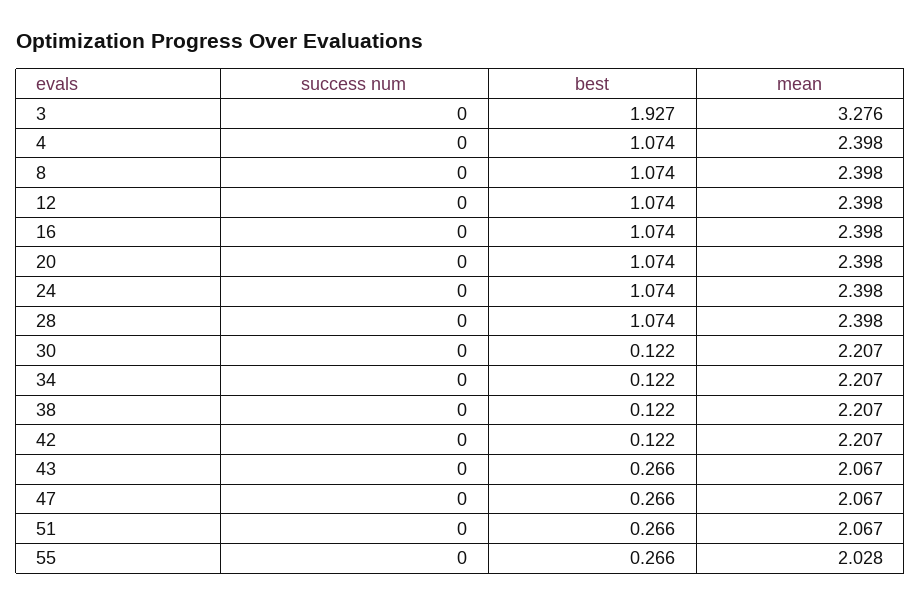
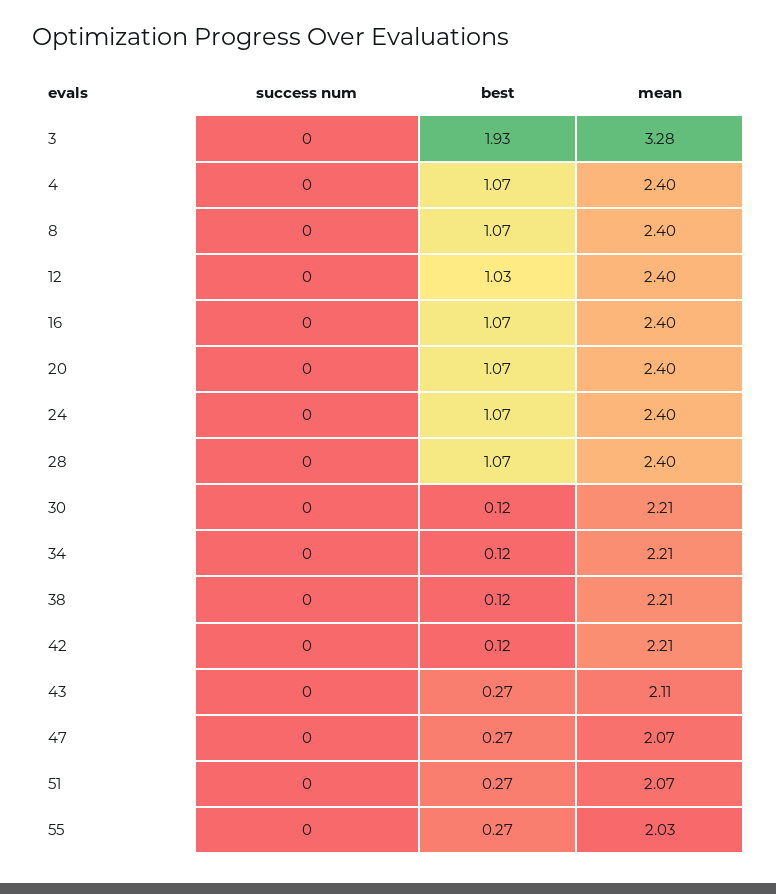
  {
    "success num": {
      "3": 0,
      "4": 0,
      "8": 0,
      "12": 0,
      "16": 0,
      "20": 0,
      "24": 0,
      "28": 0,
      "30": 0,
      "34": 0,
      "38": 0,
      "42": 0,
      "43": 0,
      "47": 0,
      "51": 0,
      "55": 0
    },
    "best": {
      "3": 1.927,
      "4": 1.074,
      "8": 1.074,
-     "12": 1.074,
+     "12": 1.03,
      "16": 1.074,
      "20": 1.074,
      "24": 1.074,
      "28": 1.074,
      "30": 0.122,
      "34": 0.122,
      "38": 0.122,
      "42": 0.122,
      "43": 0.266,
      "47": 0.266,
      "51": 0.266,
      "55": 0.266
    },
    "mean": {
      "3": 3.276,
      "4": 2.398,
      "8": 2.398,
      "12": 2.398,
      "16": 2.398,
      "20": 2.398,
      "24": 2.398,
      "28": 2.398,
      "30": 2.207,
      "34": 2.207,
      "38": 2.207,
      "42": 2.207,
-     "43": 2.067,
+     "43": 2.11,
      "47": 2.067,
      "51": 2.067,
      "55": 2.028
    }
  }

